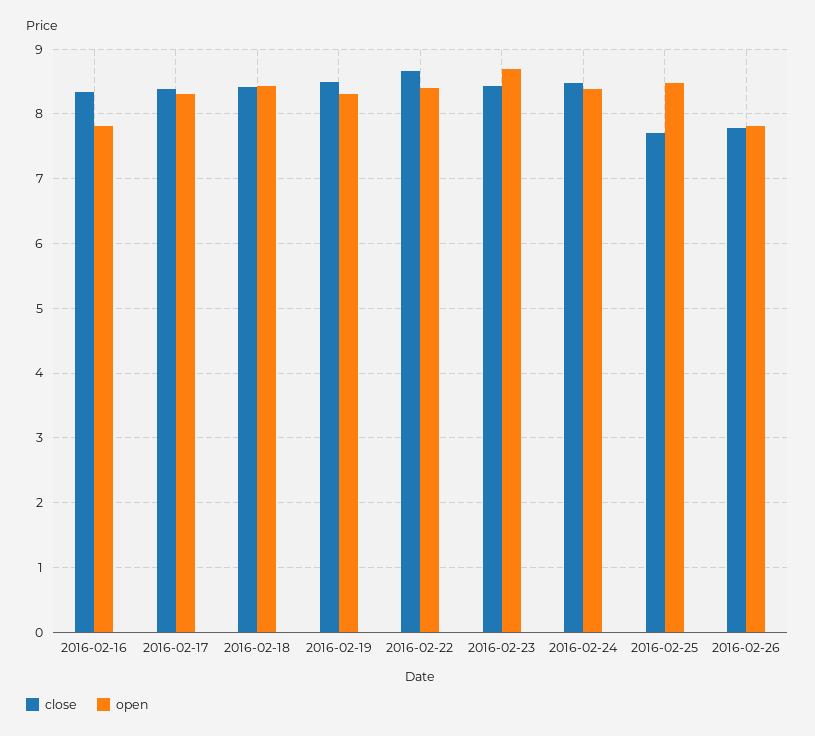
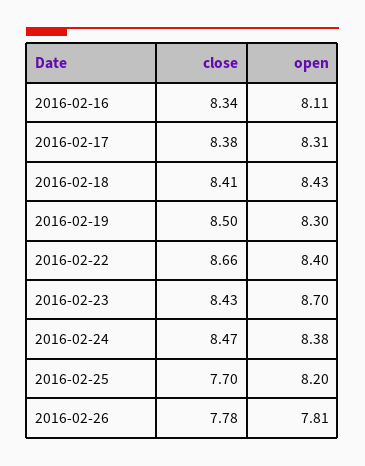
  {
    "close": {
      "2016-02-16": 8.34,
      "2016-02-17": 8.38,
      "2016-02-18": 8.41,
      "2016-02-19": 8.5,
      "2016-02-22": 8.66,
      "2016-02-23": 8.43,
      "2016-02-24": 8.47,
      "2016-02-25": 7.7,
      "2016-02-26": 7.78
    },
    "open": {
-     "2016-02-16": 7.8,
+     "2016-02-16": 8.11,
      "2016-02-17": 8.31,
      "2016-02-18": 8.43,
      "2016-02-19": 8.3,
      "2016-02-22": 8.4,
      "2016-02-23": 8.7,
      "2016-02-24": 8.38,
-     "2016-02-25": 8.5,
+     "2016-02-25": 8.2,
      "2016-02-26": 7.81
    }
  }

